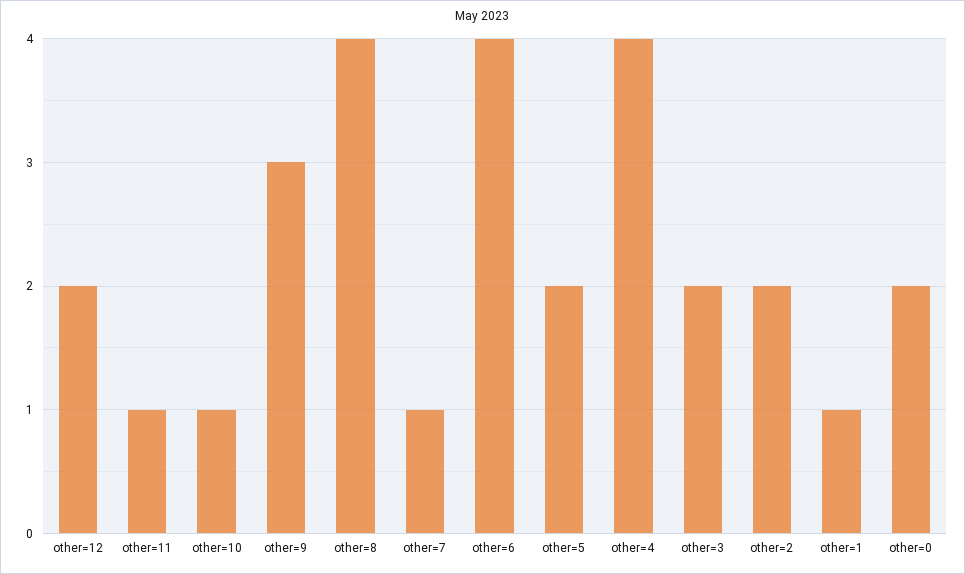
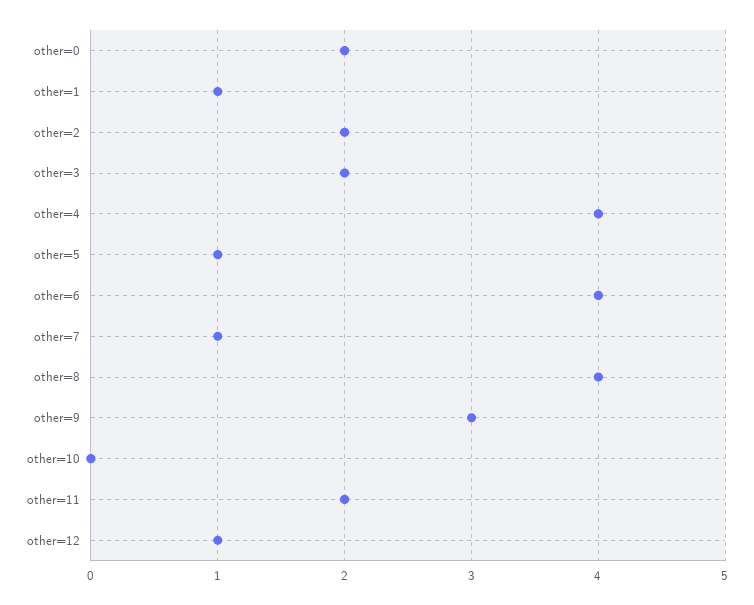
  {
-   "other=12": 2,
+   "other=12": 1,
-   "other=11": 1,
+   "other=11": 2,
-   "other=10": 1,
+   "other=10": 0,
    "other=9": 3,
    "other=8": 4,
    "other=7": 1,
    "other=6": 4,
-   "other=5": 2,
+   "other=5": 1,
    "other=4": 4,
    "other=3": 2,
    "other=2": 2,
    "other=1": 1,
    "other=0": 2
  }

